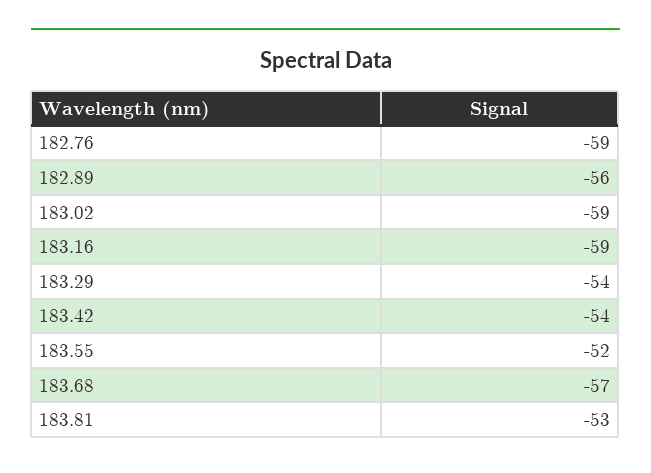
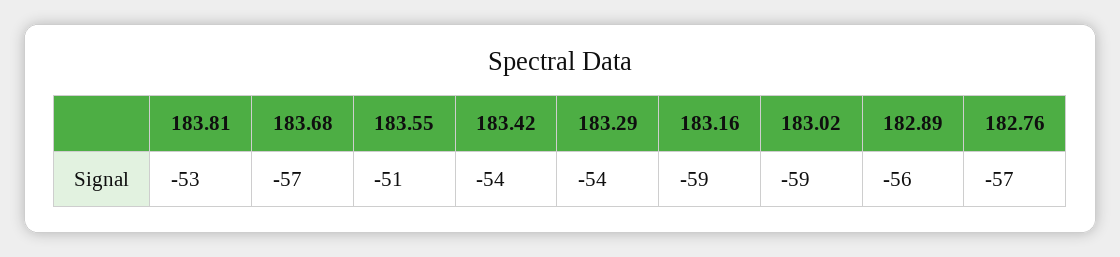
  {
-   "182.76": -59,
+   "182.76": -57,
    "182.89": -56,
    "183.02": -59,
    "183.16": -59,
    "183.29": -54,
    "183.42": -54,
-   "183.55": -52,
+   "183.55": -51,
    "183.68": -57,
    "183.81": -53
  }

